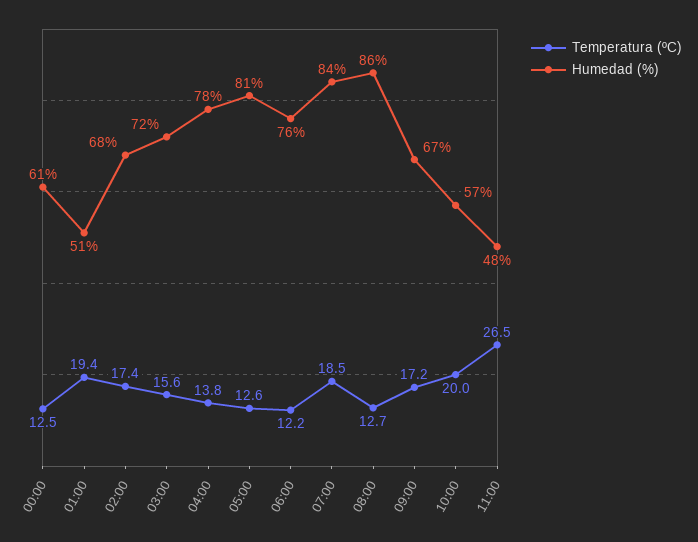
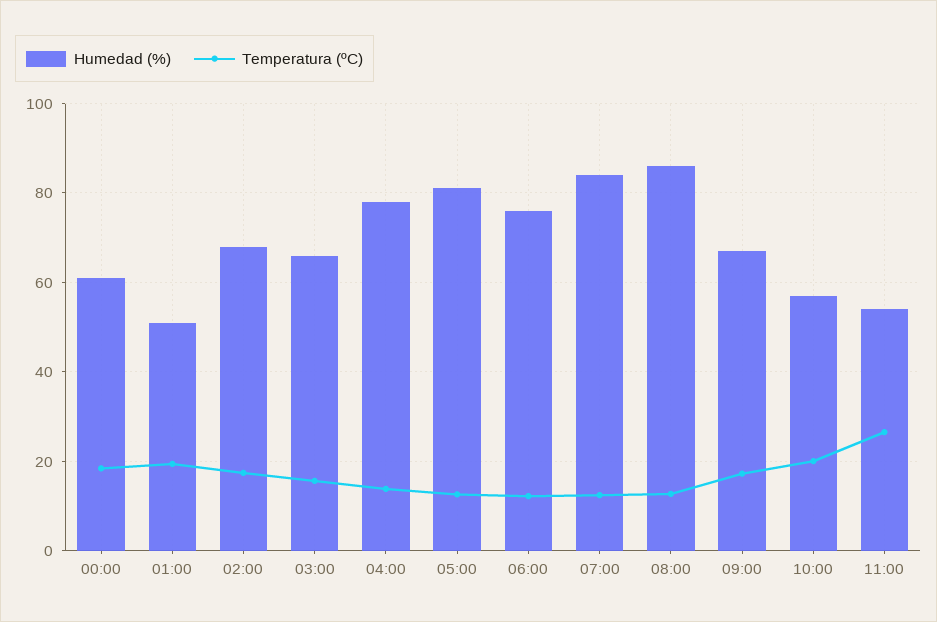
  {
    "Temperatura (ºC)": {
-     "00:00": 12.5,
+     "00:00": 18,
      "01:00": 19.4,
      "02:00": 17.4,
      "03:00": 15.6,
      "04:00": 13.8,
      "05:00": 12.6,
      "06:00": 12.2,
-     "07:00": 18.5,
+     "07:00": 12,
      "08:00": 12.7,
      "09:00": 17.2,
      "10:00": 20,
      "11:00": 26.5
    },
    "Humedad (%)": {
      "00:00": 61,
      "01:00": 51,
      "02:00": 68,
-     "03:00": 72,
+     "03:00": 66,
      "04:00": 78,
      "05:00": 81,
      "06:00": 76,
      "07:00": 84,
      "08:00": 86,
      "09:00": 67,
      "10:00": 57,
-     "11:00": 48
+     "11:00": 54
    }
  }

